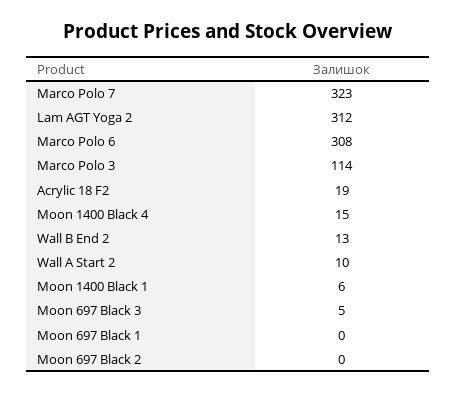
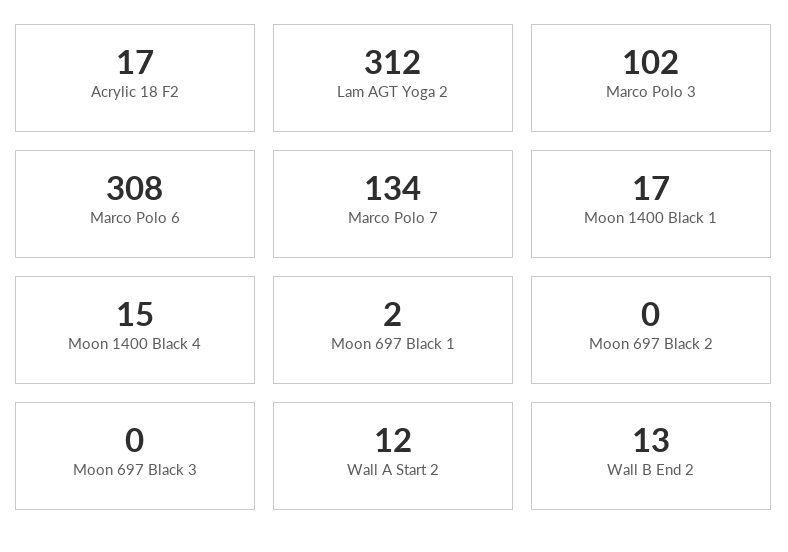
  {
-   "Marco Polo 7": 323,
+   "Marco Polo 7": 134,
    "Lam AGT Yoga 2": 312,
    "Marco Polo 6": 308,
-   "Marco Polo 3": 114,
+   "Marco Polo 3": 102,
-   "Acrylic 18 F2": 19,
+   "Acrylic 18 F2": 17,
    "Moon 1400 Black 4": 15,
    "Wall B End 2": 13,
-   "Wall A Start 2": 10,
+   "Wall A Start 2": 12,
-   "Moon 1400 Black 1": 6,
+   "Moon 1400 Black 1": 17,
-   "Moon 697 Black 3": 5,
+   "Moon 697 Black 3": 0,
-   "Moon 697 Black 1": 0,
+   "Moon 697 Black 1": 2,
    "Moon 697 Black 2": 0
  }

